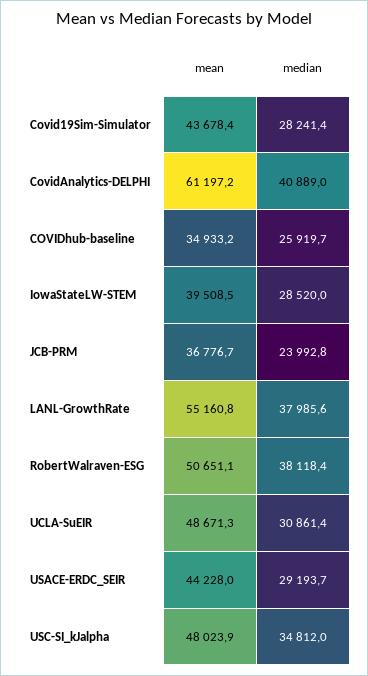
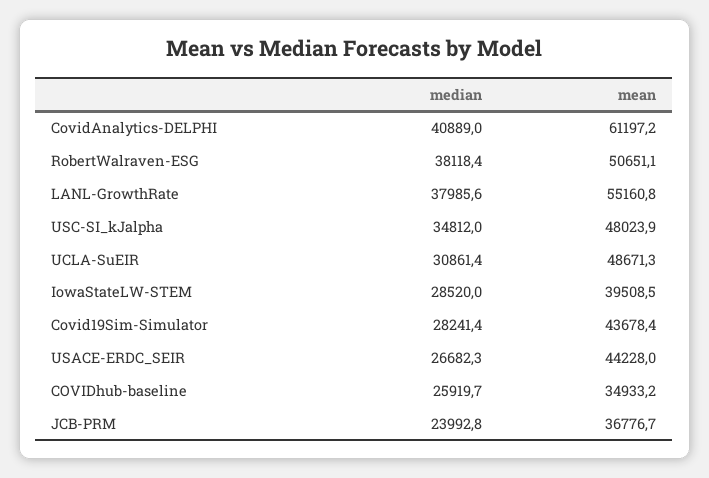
  {
    "mean": {
      "Covid19Sim-Simulator": 43678.4,
      "CovidAnalytics-DELPHI": 61197.2,
      "COVIDhub-baseline": 34933.2,
      "IowaStateLW-STEM": 39508.5,
      "JCB-PRM": 36776.7,
      "LANL-GrowthRate": 55160.8,
      "RobertWalraven-ESG": 50651.1,
      "UCLA-SuEIR": 48671.3,
      "USACE-ERDC_SEIR": 44228,
      "USC-SI_kJalpha": 48023.9
    },
    "median": {
      "Covid19Sim-Simulator": 28241.4,
      "CovidAnalytics-DELPHI": 40889,
      "COVIDhub-baseline": 25919.7,
      "IowaStateLW-STEM": 28520,
      "JCB-PRM": 23992.8,
      "LANL-GrowthRate": 37985.6,
      "RobertWalraven-ESG": 38118.4,
      "UCLA-SuEIR": 30861.4,
-     "USACE-ERDC_SEIR": 29193.7,
+     "USACE-ERDC_SEIR": 26682.3,
      "USC-SI_kJalpha": 34812
    }
  }

